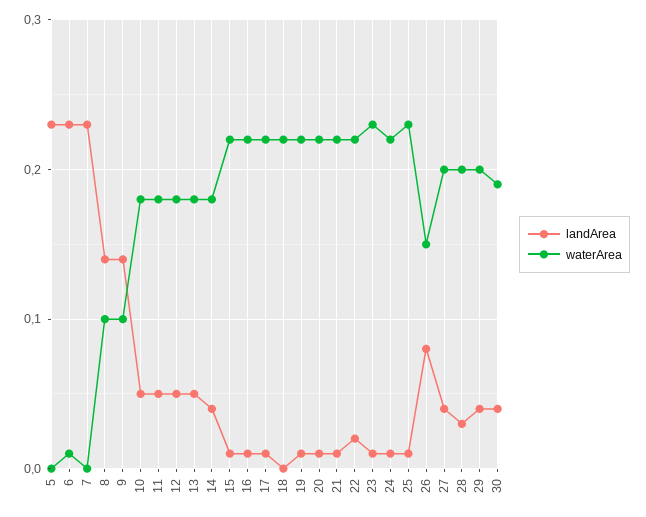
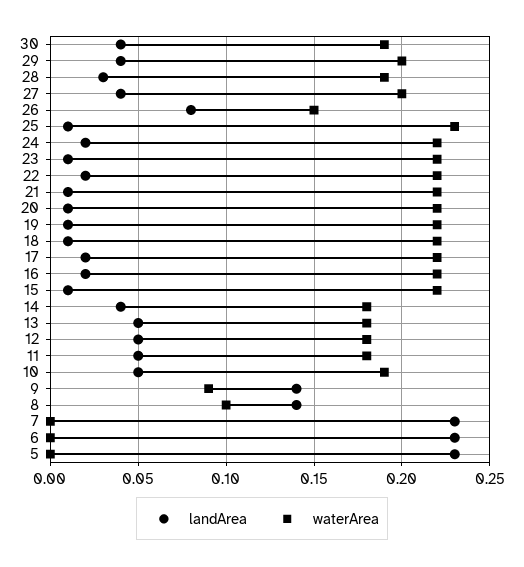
  {
    "landArea": {
      "5": 0.23,
      "6": 0.23,
      "7": 0.23,
      "8": 0.14,
      "9": 0.14,
      "10": 0.05,
      "11": 0.05,
      "12": 0.05,
      "13": 0.05,
      "14": 0.04,
      "15": 0.01,
-     "16": 0.01,
+     "16": 0.02,
-     "17": 0.01,
+     "17": 0.02,
-     "18": 0,
+     "18": 0.01,
      "19": 0.01,
      "20": 0.01,
      "21": 0.01,
      "22": 0.02,
      "23": 0.01,
-     "24": 0.01,
+     "24": 0.02,
      "25": 0.01,
      "26": 0.08,
      "27": 0.04,
      "28": 0.03,
      "29": 0.04,
      "30": 0.04
    },
    "waterArea": {
      "5": 0,
-     "6": 0.01,
+     "6": 0,
      "7": 0,
      "8": 0.1,
-     "9": 0.1,
+     "9": 0.09,
-     "10": 0.18,
+     "10": 0.19,
      "11": 0.18,
      "12": 0.18,
      "13": 0.18,
      "14": 0.18,
      "15": 0.22,
      "16": 0.22,
      "17": 0.22,
      "18": 0.22,
      "19": 0.22,
      "20": 0.22,
      "21": 0.22,
      "22": 0.22,
-     "23": 0.23,
+     "23": 0.22,
      "24": 0.22,
      "25": 0.23,
      "26": 0.15,
      "27": 0.2,
-     "28": 0.2,
+     "28": 0.19,
      "29": 0.2,
      "30": 0.19
    }
  }

